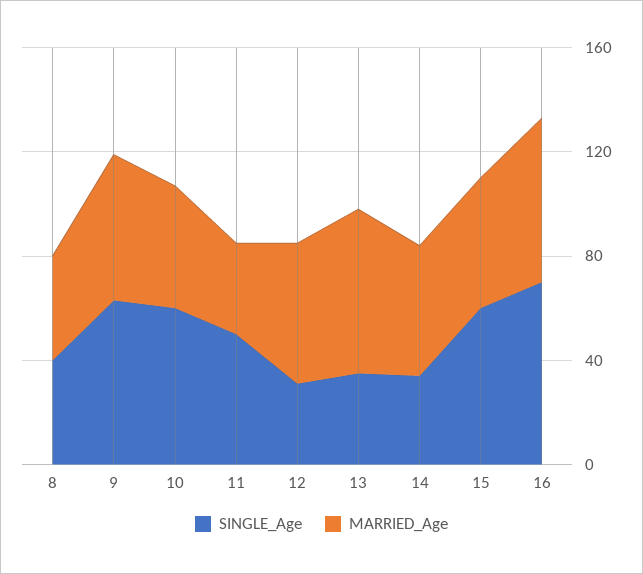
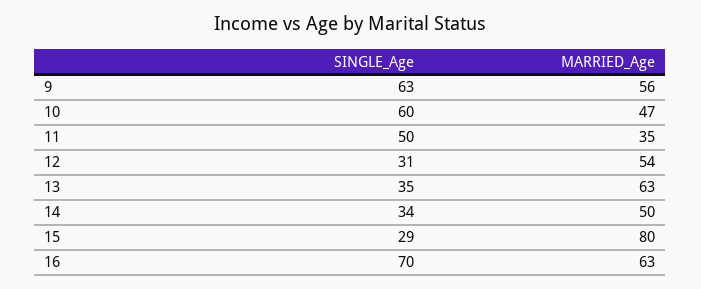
  {
    "SINGLE_Age": {
-     "8": 40,
      "9": 63,
      "10": 60,
      "11": 50,
      "12": 31,
      "13": 35,
      "14": 34,
-     "15": 60,
+     "15": 29,
      "16": 70
    },
    "MARRIED_Age": {
-     "8": 40,
      "9": 56,
      "10": 47,
      "11": 35,
      "12": 54,
      "13": 63,
      "14": 50,
-     "15": 50,
+     "15": 80,
      "16": 63
    }
  }

